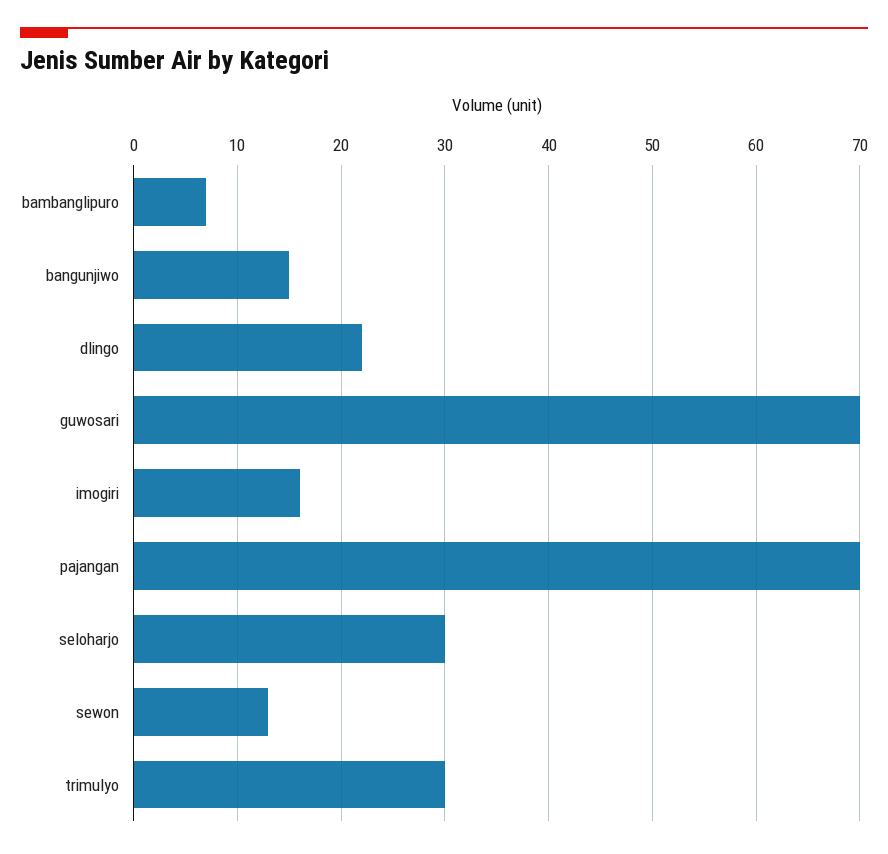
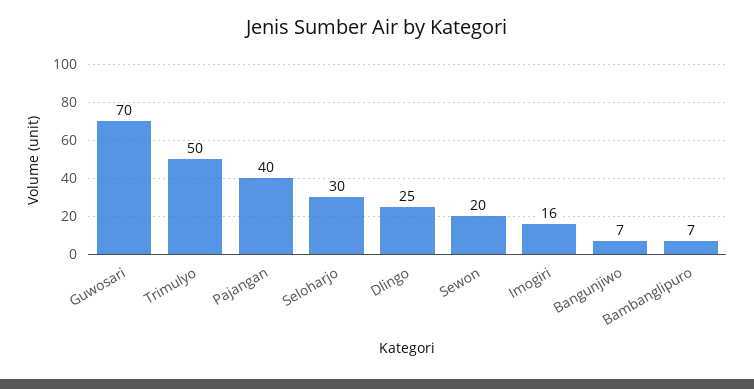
  {
    "bambanglipuro": 7,
-   "bangunjiwo": 15,
+   "bangunjiwo": 7,
-   "dlingo": 22,
+   "dlingo": 25,
    "guwosari": 70,
    "imogiri": 16,
-   "pajangan": 70,
+   "pajangan": 40,
    "seloharjo": 30,
-   "sewon": 13,
+   "sewon": 20,
-   "trimulyo": 30
+   "trimulyo": 50
  }

